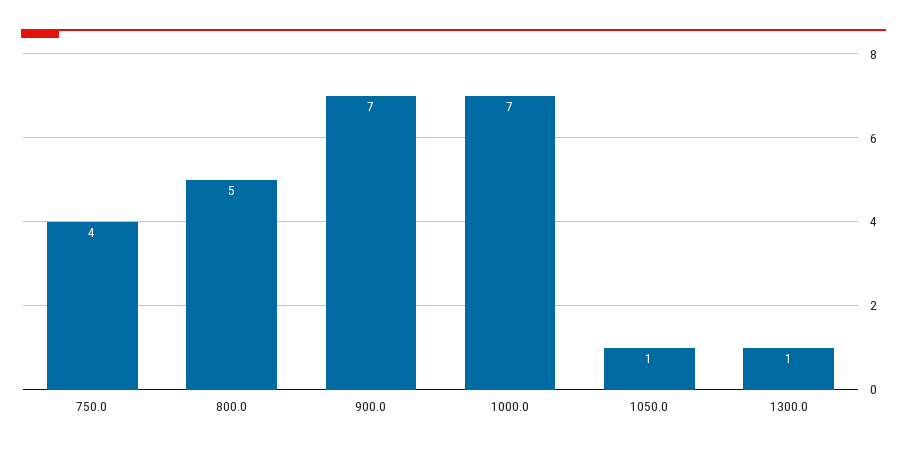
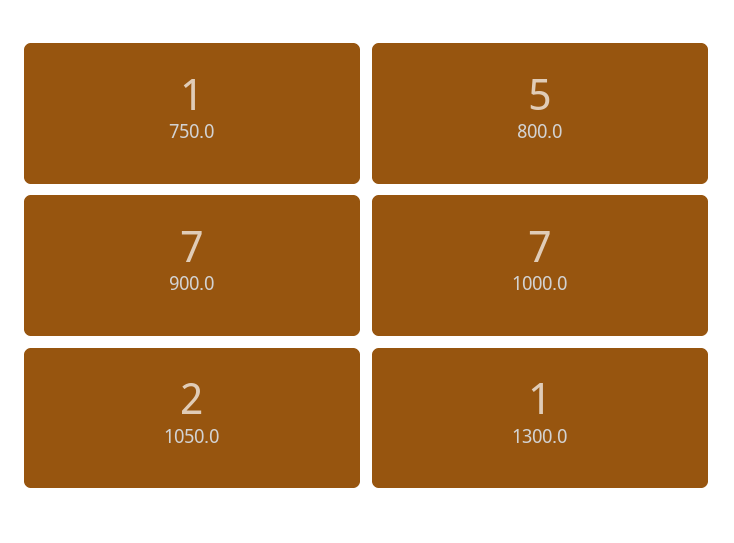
  {
-   "750.0": 4,
+   "750.0": 1,
    "800.0": 5,
    "900.0": 7,
    "1000.0": 7,
-   "1050.0": 1,
+   "1050.0": 2,
    "1300.0": 1
  }

